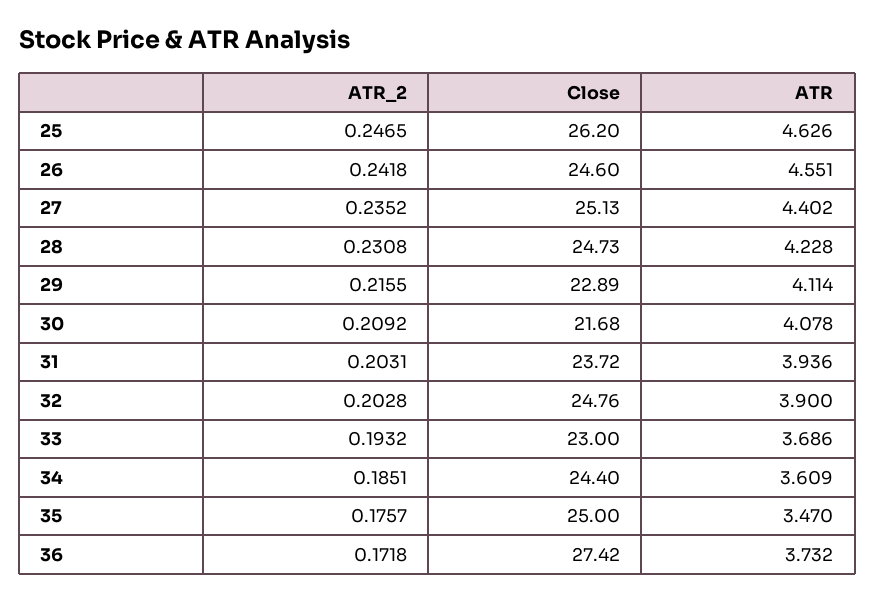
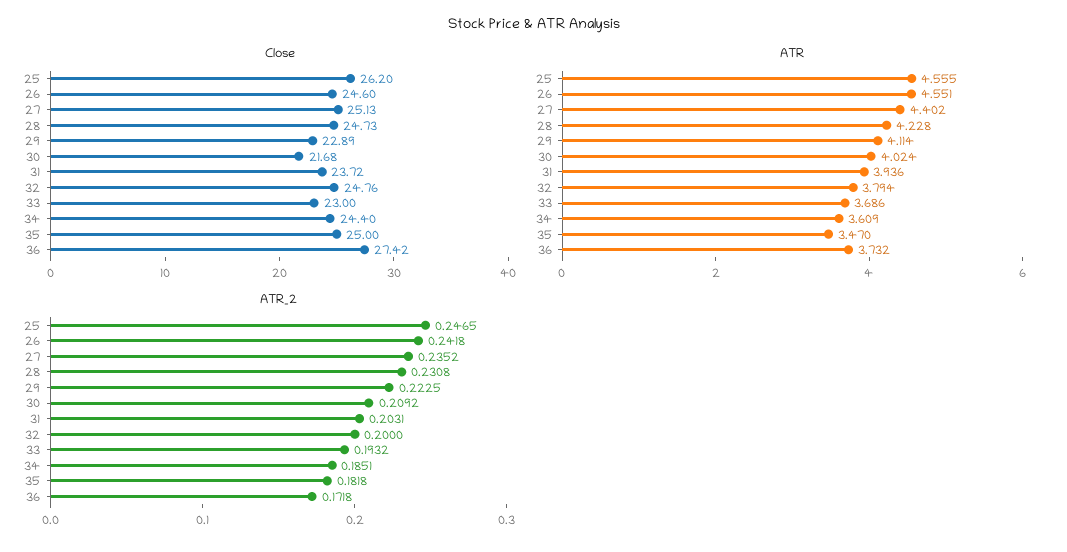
  {
    "ATR_2": {
      "25": 0.2465,
      "26": 0.2418,
      "27": 0.2352,
      "28": 0.2308,
-     "29": 0.2155,
+     "29": 0.2225,
      "30": 0.2092,
      "31": 0.2031,
-     "32": 0.2028,
+     "32": 0.2,
      "33": 0.1932,
      "34": 0.1851,
-     "35": 0.1757,
+     "35": 0.1818,
      "36": 0.1718
    },
    "Close": {
      "25": 26.2,
      "26": 24.6,
      "27": 25.13,
      "28": 24.73,
      "29": 22.89,
      "30": 21.68,
      "31": 23.72,
      "32": 24.76,
      "33": 23,
      "34": 24.4,
      "35": 25,
      "36": 27.42
    },
    "ATR": {
-     "25": 4.626,
+     "25": 4.555,
      "26": 4.551,
      "27": 4.402,
      "28": 4.228,
      "29": 4.114,
-     "30": 4.078,
+     "30": 4.024,
      "31": 3.936,
-     "32": 3.9,
+     "32": 3.794,
      "33": 3.686,
      "34": 3.609,
      "35": 3.47,
      "36": 3.732
    }
  }

